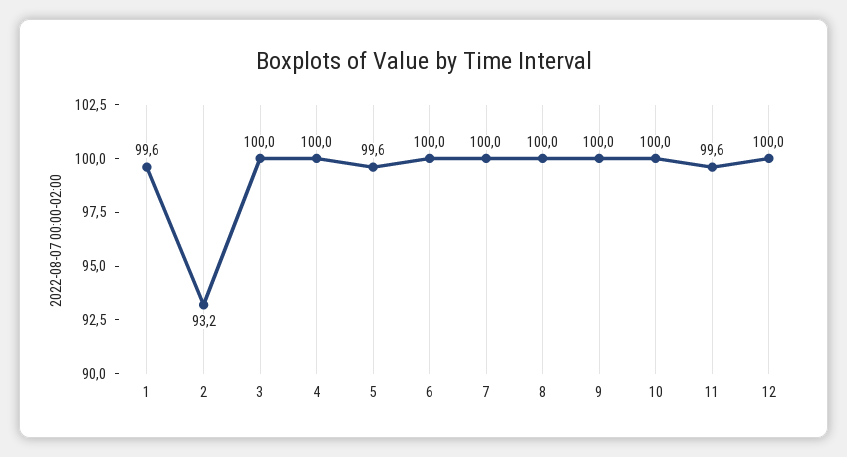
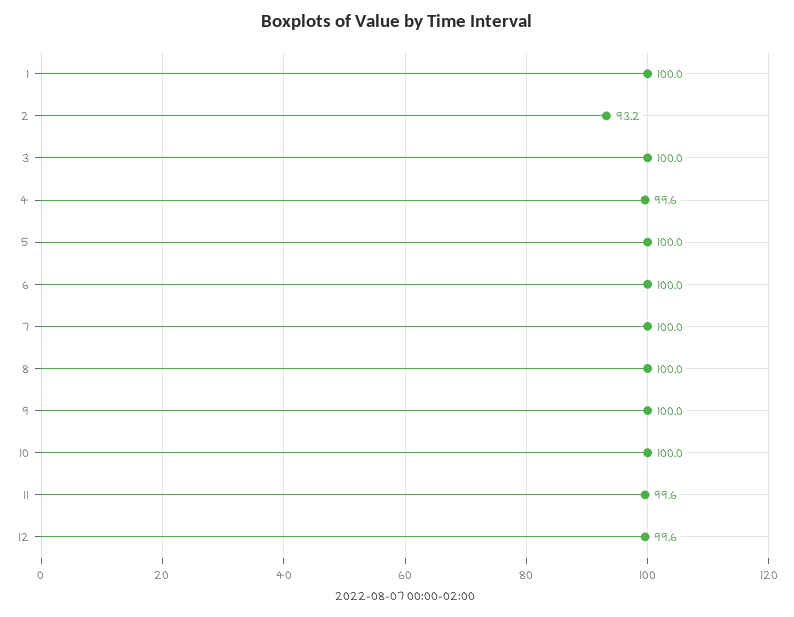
  {
-   "1": 99.6,
+   "1": 100,
    "2": 93.2,
    "3": 100,
-   "4": 100,
+   "4": 99.6,
-   "5": 99.6,
+   "5": 100,
    "6": 100,
    "7": 100,
    "8": 100,
    "9": 100,
    "10": 100,
    "11": 99.6,
-   "12": 100
+   "12": 99.6
  }

